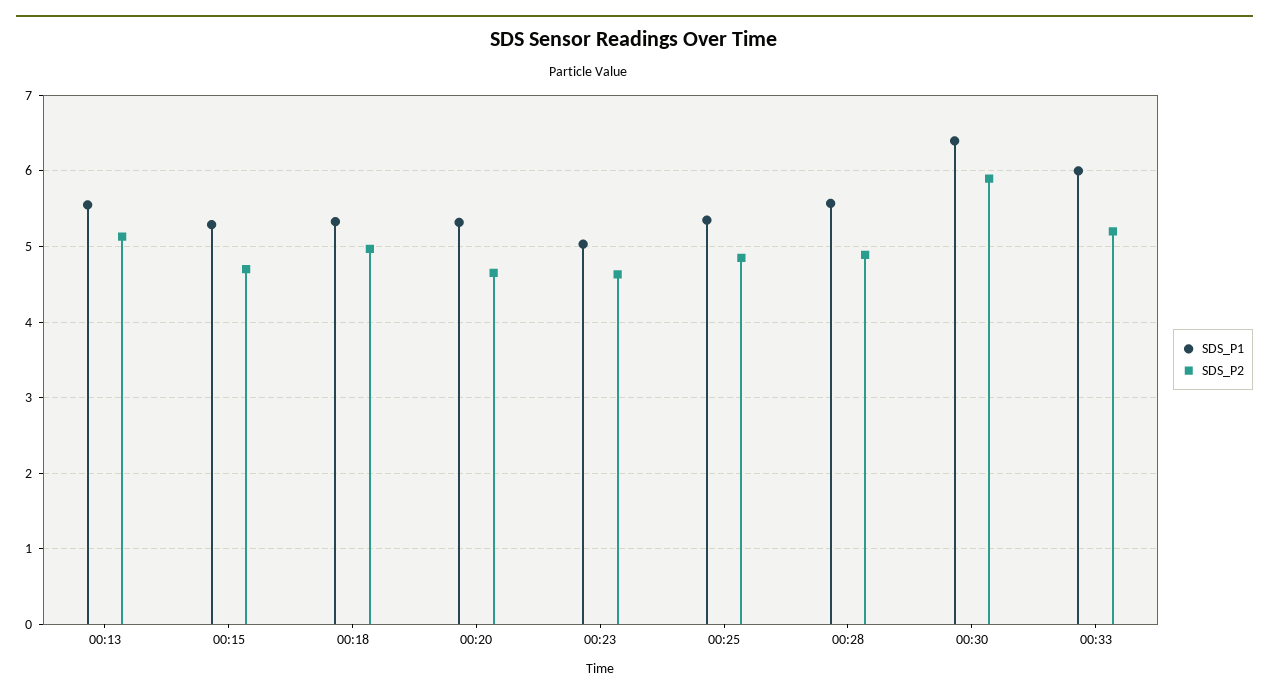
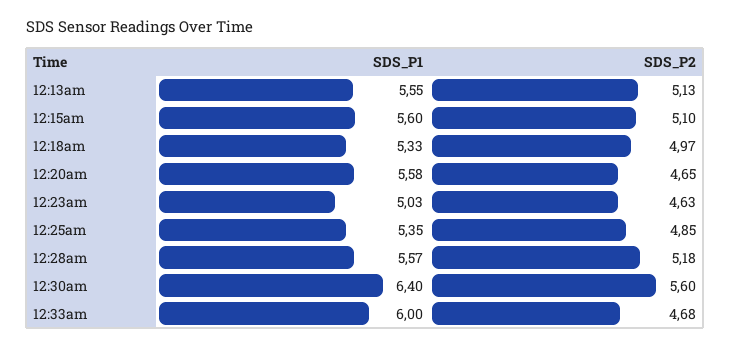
  {
    "SDS_P1": {
      "00:13": 5.55,
-     "00:15": 5.3,
+     "00:15": 5.6,
      "00:18": 5.33,
-     "00:20": 5.3,
+     "00:20": 5.58,
      "00:23": 5.03,
      "00:25": 5.35,
      "00:28": 5.57,
      "00:30": 6.4,
      "00:33": 6
    },
    "SDS_P2": {
      "00:13": 5.13,
-     "00:15": 4.7,
+     "00:15": 5.1,
      "00:18": 4.97,
      "00:20": 4.65,
      "00:23": 4.63,
      "00:25": 4.85,
-     "00:28": 4.9,
+     "00:28": 5.18,
-     "00:30": 5.9,
+     "00:30": 5.6,
-     "00:33": 5.2
+     "00:33": 4.68
    }
  }

